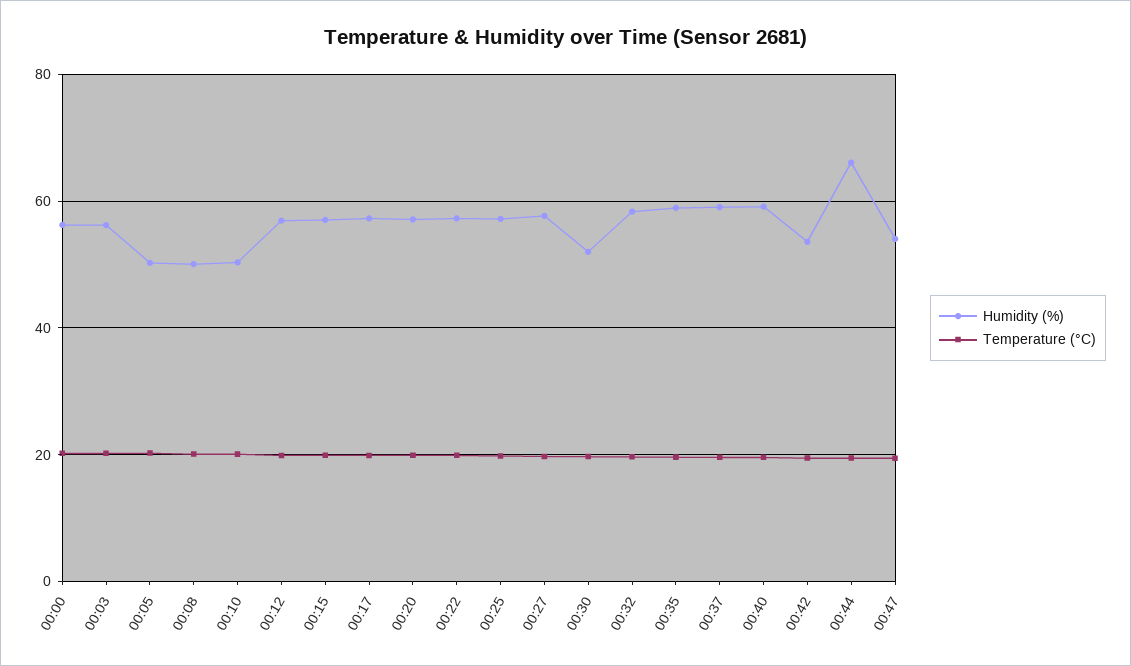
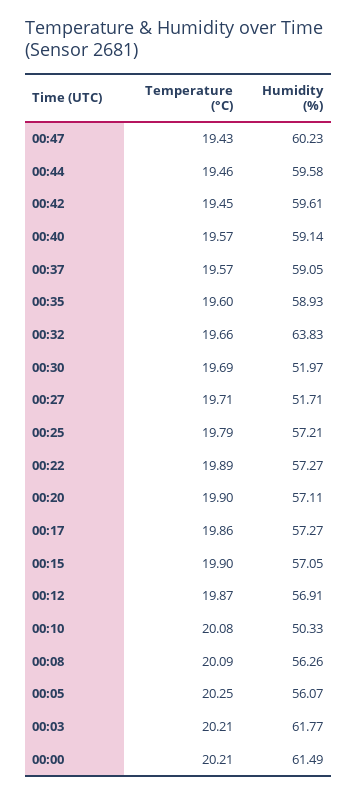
  {
    "Humidity (%)": {
-     "00:00": 56,
+     "00:00": 61.49,
-     "00:03": 56,
+     "00:03": 61.77,
-     "00:05": 50,
+     "00:05": 56.07,
-     "00:08": 50,
+     "00:08": 56.26,
      "00:10": 50.33,
      "00:12": 56.91,
      "00:15": 57.05,
      "00:17": 57.27,
      "00:20": 57.11,
      "00:22": 57.27,
      "00:25": 57.21,
-     "00:27": 58,
+     "00:27": 51.71,
      "00:30": 51.97,
-     "00:32": 58,
+     "00:32": 63.83,
      "00:35": 58.93,
      "00:37": 59.05,
      "00:40": 59.14,
-     "00:42": 54,
+     "00:42": 59.61,
-     "00:44": 66,
+     "00:44": 59.58,
-     "00:47": 54
+     "00:47": 60.23
    },
    "Temperature (°C)": {
      "00:00": 20.21,
      "00:03": 20.21,
      "00:05": 20.25,
      "00:08": 20.09,
      "00:10": 20.08,
      "00:12": 19.87,
      "00:15": 19.9,
      "00:17": 19.86,
      "00:20": 19.9,
      "00:22": 19.89,
      "00:25": 19.79,
      "00:27": 19.71,
      "00:30": 19.69,
      "00:32": 19.66,
      "00:35": 19.6,
      "00:37": 19.57,
      "00:40": 19.57,
      "00:42": 19.45,
      "00:44": 19.46,
      "00:47": 19.43
    }
  }

